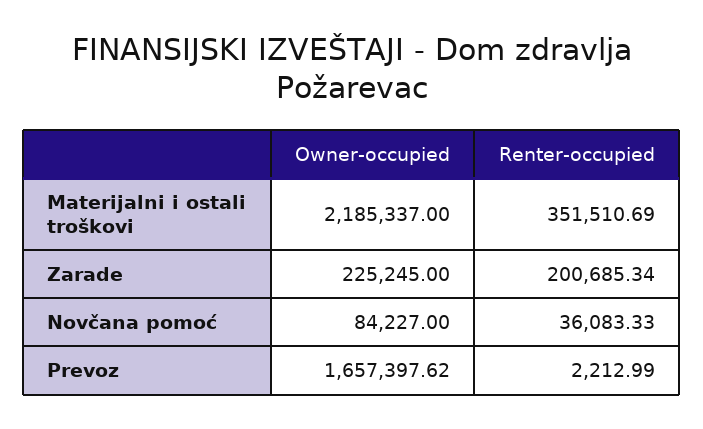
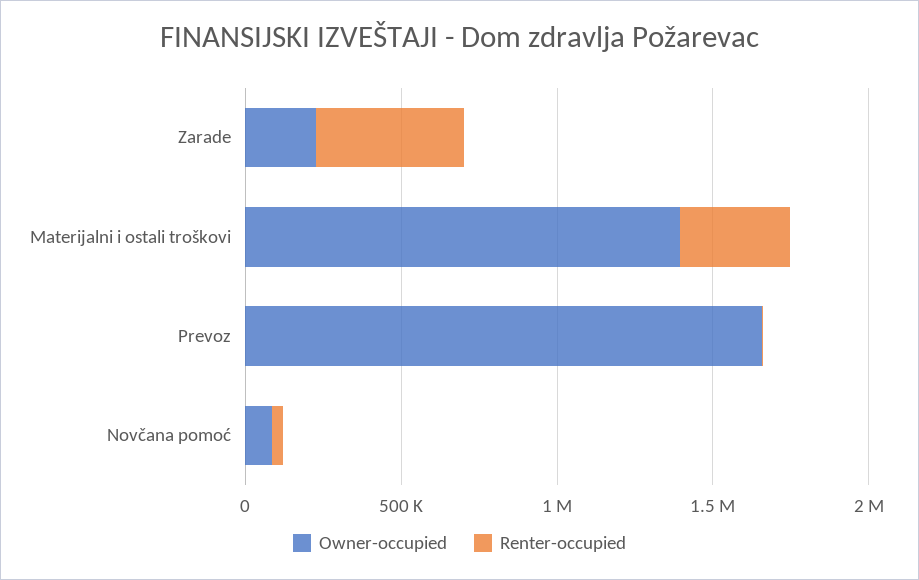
  {
    "Owner-occupied": {
-     "Materijalni i ostali troškovi": 2185337,
+     "Materijalni i ostali troškovi": 1400000,
      "Zarade": 225245,
      "Novčana pomoć": 84227,
      "Prevoz": 1657397.62
    },
    "Renter-occupied": {
      "Materijalni i ostali troškovi": 351510.69,
-     "Zarade": 200685.34,
+     "Zarade": 500000,
      "Novčana pomoć": 36083.33,
      "Prevoz": 2212.99
    }
  }

